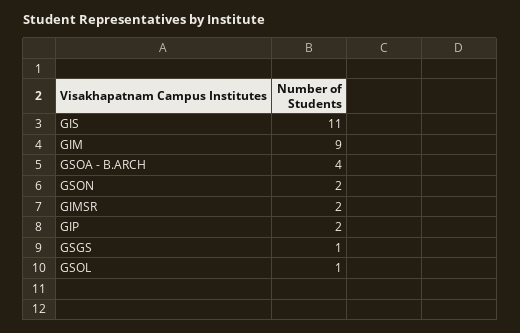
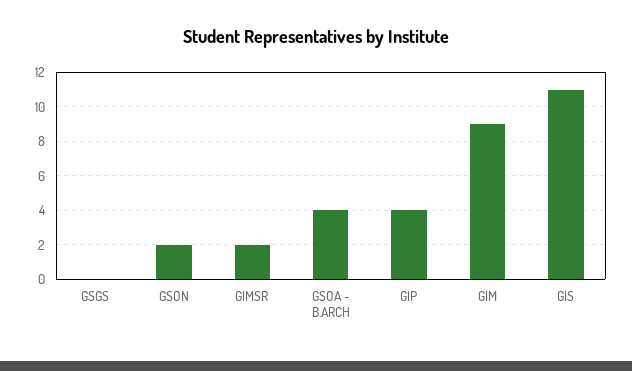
  {
    "GIS": 11,
    "GIM": 9,
    "GSOA - B.ARCH": 4,
    "GSON": 2,
    "GIMSR": 2,
-   "GIP": 2,
+   "GIP": 4,
-   "GSGS": 1,
+   "GSGS": 0
-   "GSOL": 1
  }

